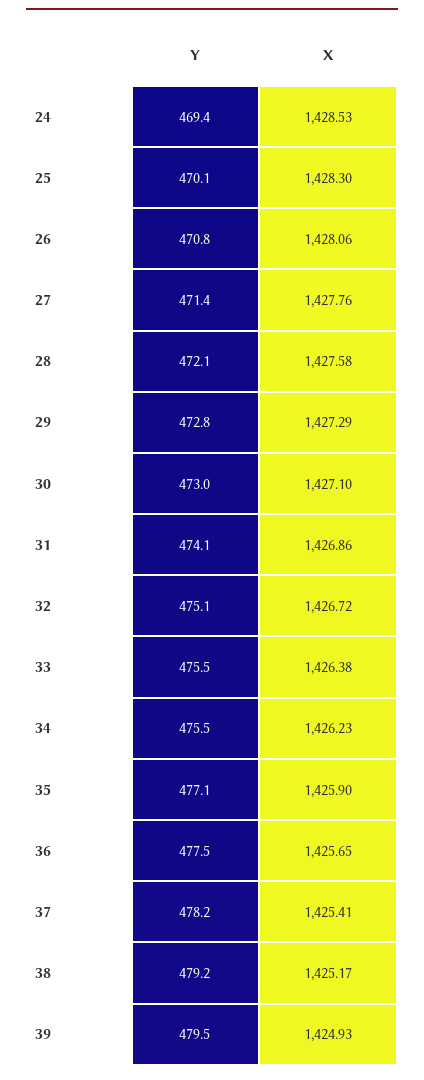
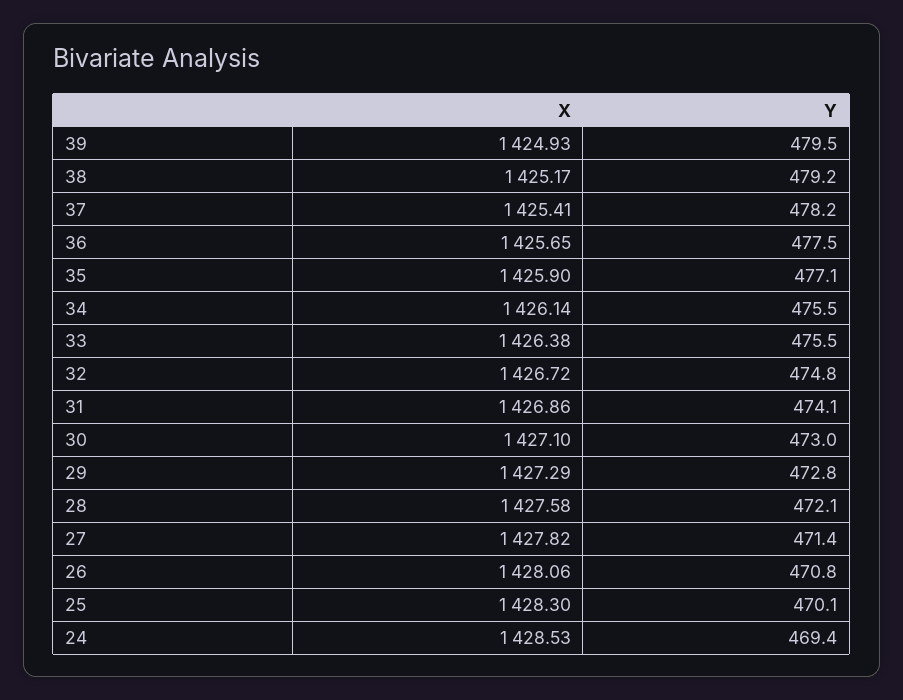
  {
    "Y": {
      "24": 469.4,
      "25": 470.1,
      "26": 470.8,
      "27": 471.4,
      "28": 472.1,
      "29": 472.8,
      "30": 473,
      "31": 474.1,
-     "32": 475.1,
+     "32": 474.8,
      "33": 475.5,
      "34": 475.5,
      "35": 477.1,
      "36": 477.5,
      "37": 478.2,
      "38": 479.2,
      "39": 479.5
    },
    "X": {
      "24": 1428.53,
      "25": 1428.3,
      "26": 1428.06,
-     "27": 1427.76,
+     "27": 1427.82,
      "28": 1427.58,
      "29": 1427.29,
      "30": 1427.1,
      "31": 1426.86,
      "32": 1426.72,
      "33": 1426.38,
-     "34": 1426.23,
+     "34": 1426.14,
      "35": 1425.9,
      "36": 1425.65,
      "37": 1425.41,
      "38": 1425.17,
      "39": 1424.93
    }
  }

